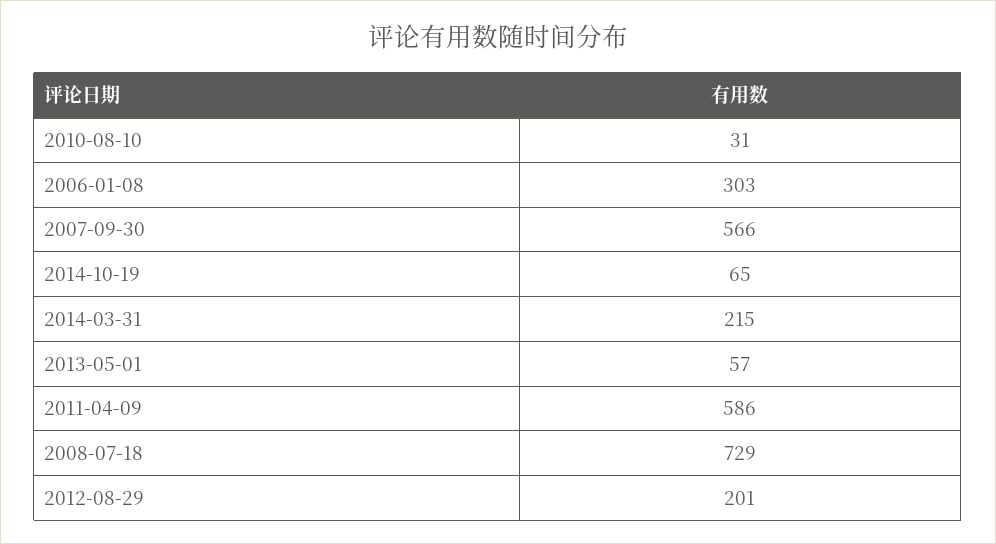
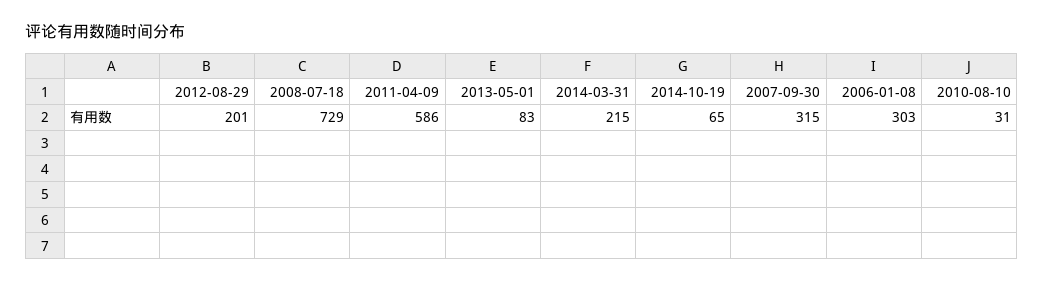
  {
    "2010-08-10": 31,
    "2006-01-08": 303,
-   "2007-09-30": 566,
+   "2007-09-30": 315,
    "2014-10-19": 65,
    "2014-03-31": 215,
-   "2013-05-01": 57,
+   "2013-05-01": 83,
    "2011-04-09": 586,
    "2008-07-18": 729,
    "2012-08-29": 201
  }

